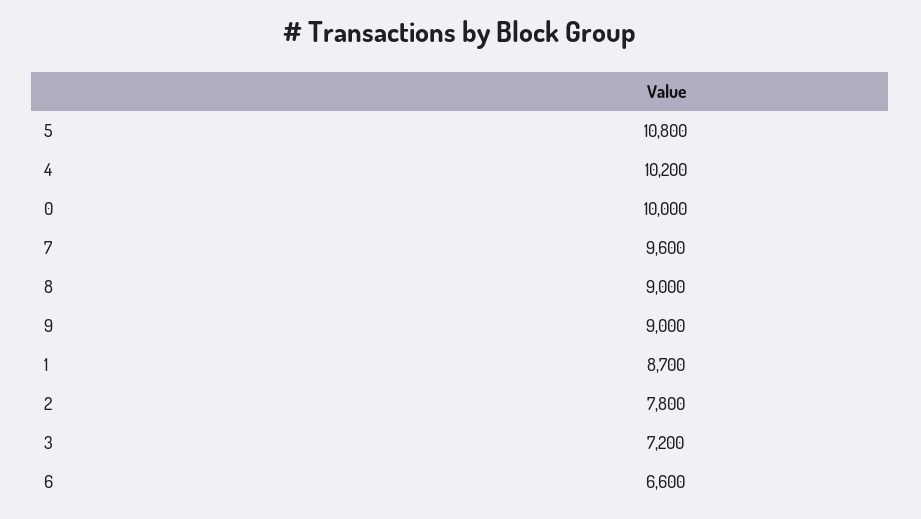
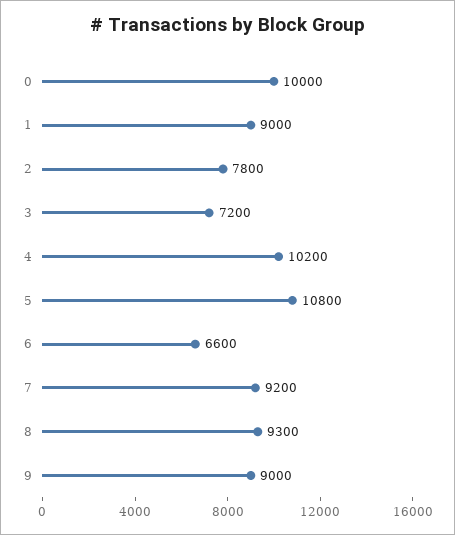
  {
    "5": 10800,
    "4": 10200,
    "0": 10000,
-   "7": 9600,
+   "7": 9200,
-   "8": 9000,
+   "8": 9300,
    "9": 9000,
-   "1": 8700,
+   "1": 9000,
    "2": 7800,
    "3": 7200,
    "6": 6600
  }

